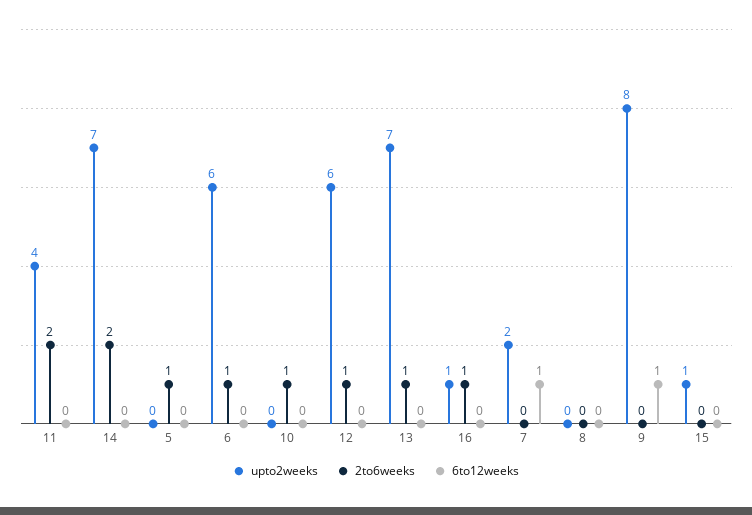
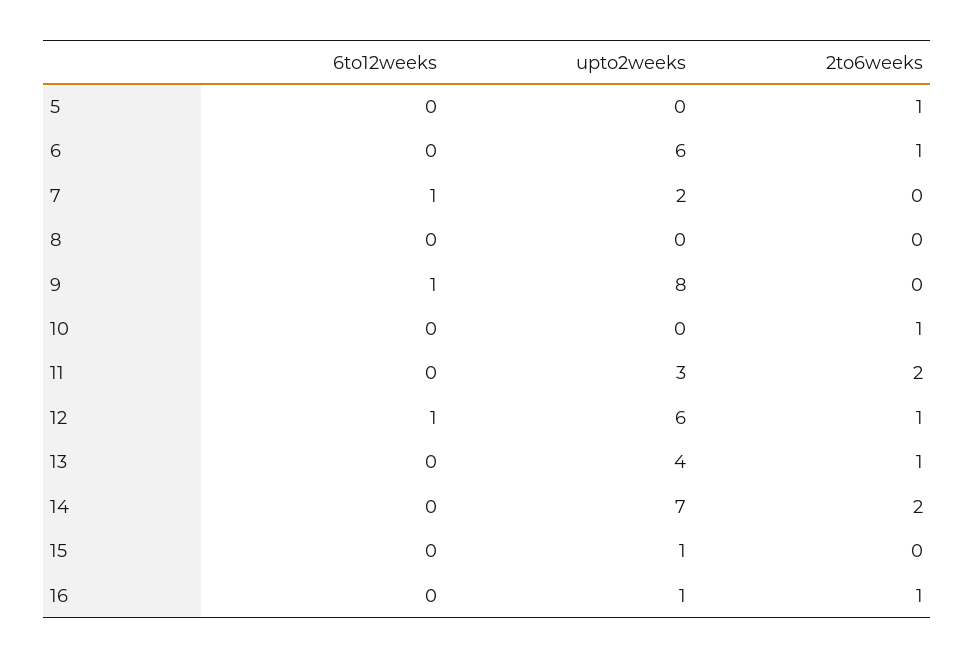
  {
    "upto2weeks": {
-     "11": 4,
+     "11": 3,
      "14": 7,
      "5": 0,
      "6": 6,
      "10": 0,
      "12": 6,
-     "13": 7,
+     "13": 4,
      "16": 1,
      "7": 2,
      "8": 0,
      "9": 8,
      "15": 1
    },
    "2to6weeks": {
      "11": 2,
      "14": 2,
      "5": 1,
      "6": 1,
      "10": 1,
      "12": 1,
      "13": 1,
      "16": 1,
      "7": 0,
      "8": 0,
      "9": 0,
      "15": 0
    },
    "6to12weeks": {
      "11": 0,
      "14": 0,
      "5": 0,
      "6": 0,
      "10": 0,
-     "12": 0,
+     "12": 1,
      "13": 0,
      "16": 0,
      "7": 1,
      "8": 0,
      "9": 1,
      "15": 0
    }
  }

